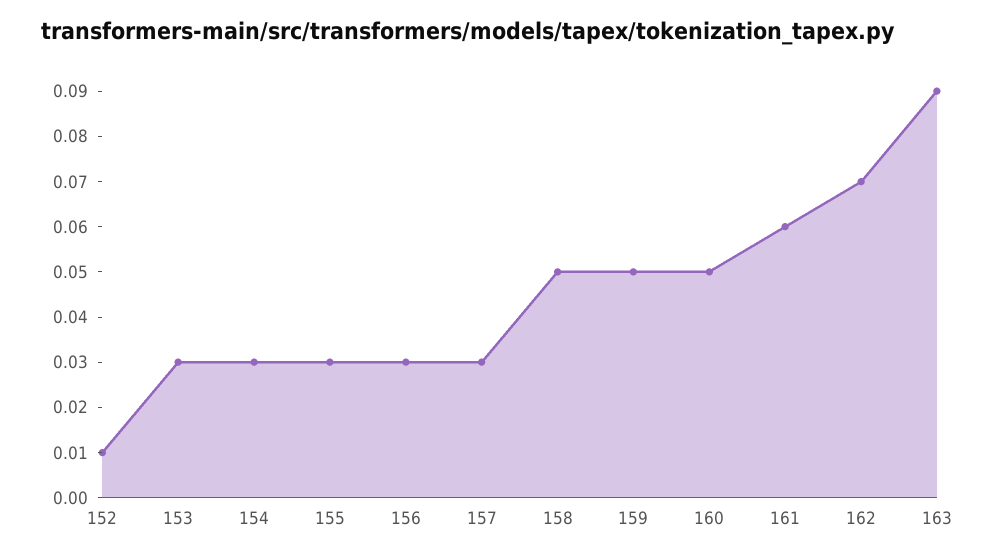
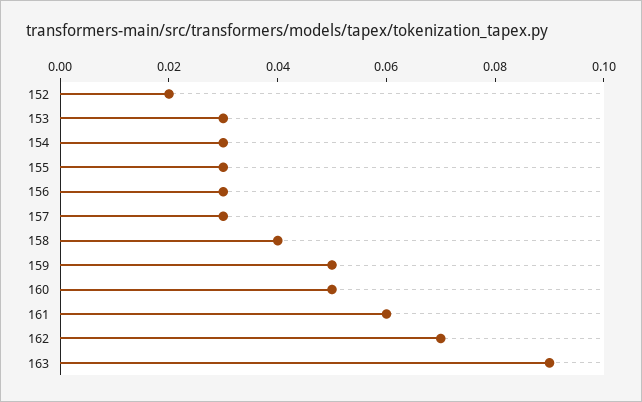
  {
-   "152": 0.01,
+   "152": 0.02,
    "153": 0.03,
    "154": 0.03,
    "155": 0.03,
    "156": 0.03,
    "157": 0.03,
-   "158": 0.05,
+   "158": 0.04,
    "159": 0.05,
    "160": 0.05,
    "161": 0.06,
    "162": 0.07,
    "163": 0.09
  }

